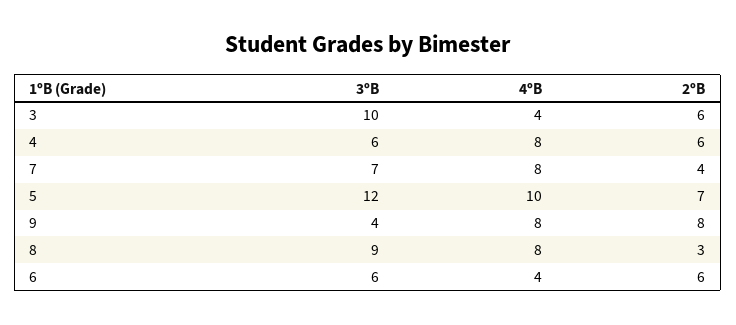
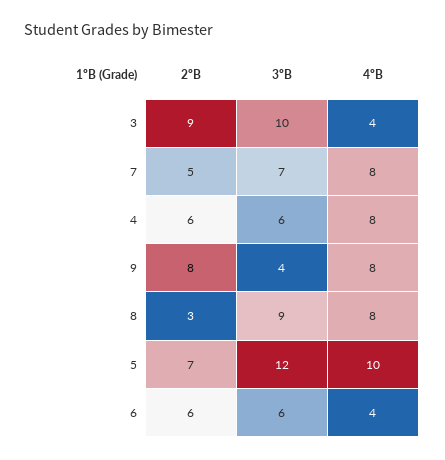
  {
    "3ºB": {
      "3": 10,
      "4": 6,
      "7": 7,
      "5": 12,
      "9": 4,
      "8": 9,
      "6": 6
    },
    "4ºB": {
      "3": 4,
      "4": 8,
      "7": 8,
      "5": 10,
      "9": 8,
      "8": 8,
      "6": 4
    },
    "2ºB": {
-     "3": 6,
+     "3": 9,
      "4": 6,
-     "7": 4,
+     "7": 5,
      "5": 7,
      "9": 8,
      "8": 3,
      "6": 6
    }
  }

